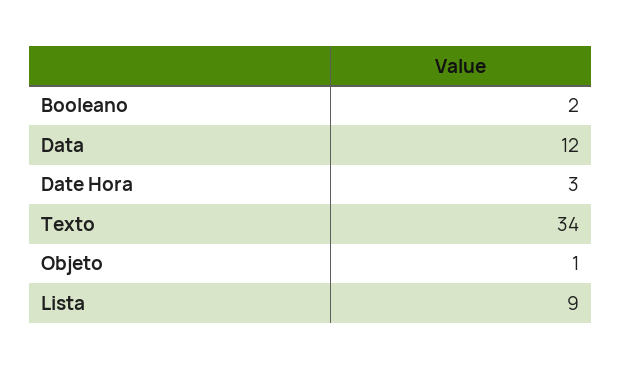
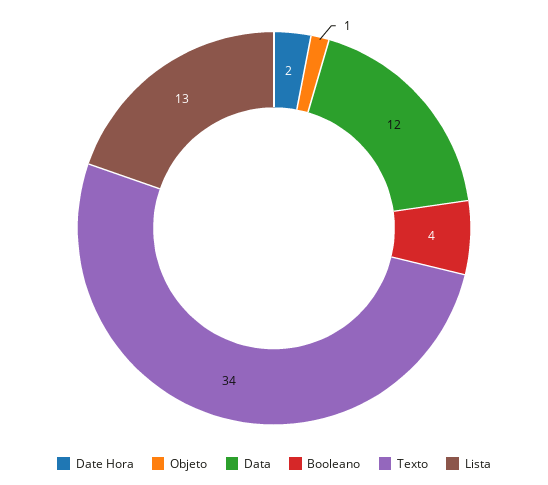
  {
-   "Booleano": 2,
+   "Booleano": 4,
    "Data": 12,
-   "Date Hora": 3,
+   "Date Hora": 2,
    "Texto": 34,
    "Objeto": 1,
-   "Lista": 9
+   "Lista": 13
  }

